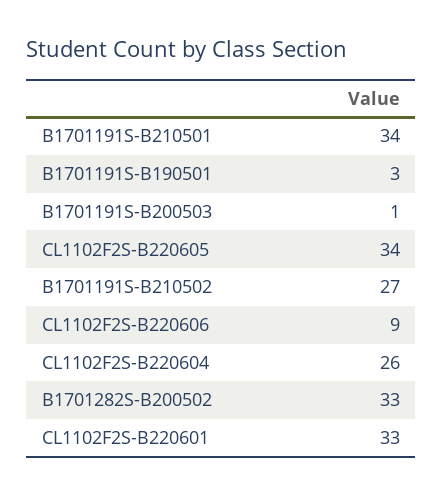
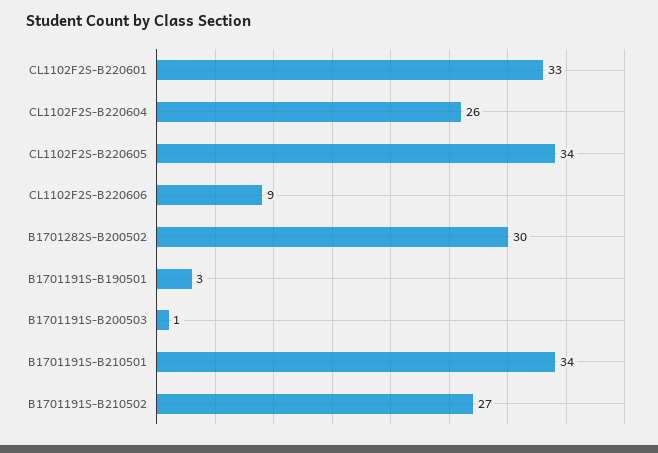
  {
    "B1701191S-B210501": 34,
    "B1701191S-B190501": 3,
    "B1701191S-B200503": 1,
    "CL1102F2S-B220605": 34,
    "B1701191S-B210502": 27,
    "CL1102F2S-B220606": 9,
    "CL1102F2S-B220604": 26,
-   "B1701282S-B200502": 33,
+   "B1701282S-B200502": 30,
    "CL1102F2S-B220601": 33
  }

